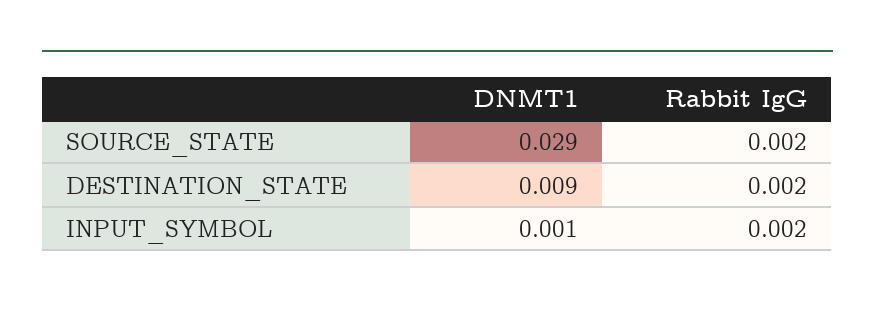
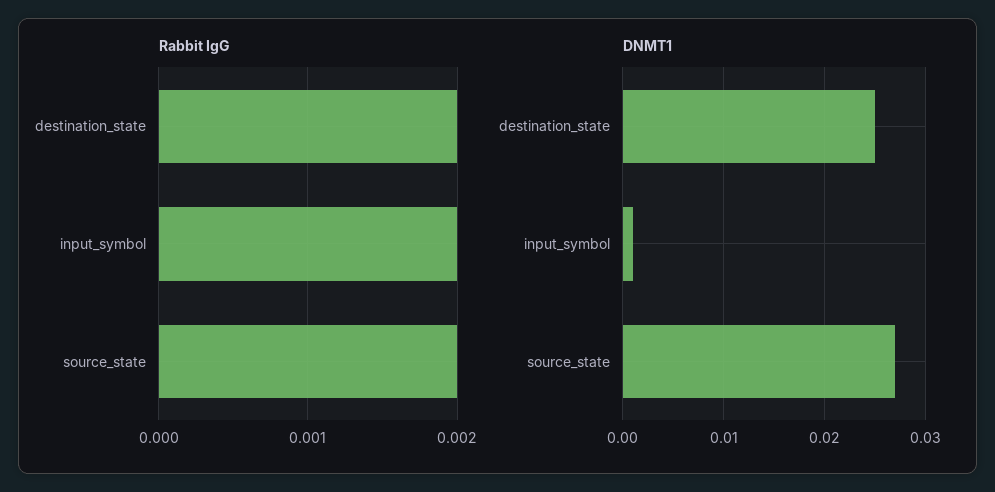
  {
    "DNMT1": {
-     "SOURCE_STATE": 0.029,
+     "SOURCE_STATE": 0.027,
-     "DESTINATION_STATE": 0.009,
+     "DESTINATION_STATE": 0.025,
      "INPUT_SYMBOL": 0.001
    },
    "Rabbit IgG": {
      "SOURCE_STATE": 0.002,
      "DESTINATION_STATE": 0.002,
      "INPUT_SYMBOL": 0.002
    }
  }

